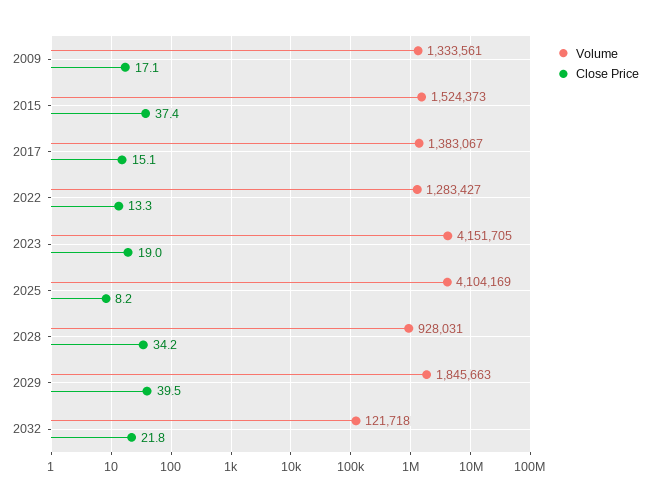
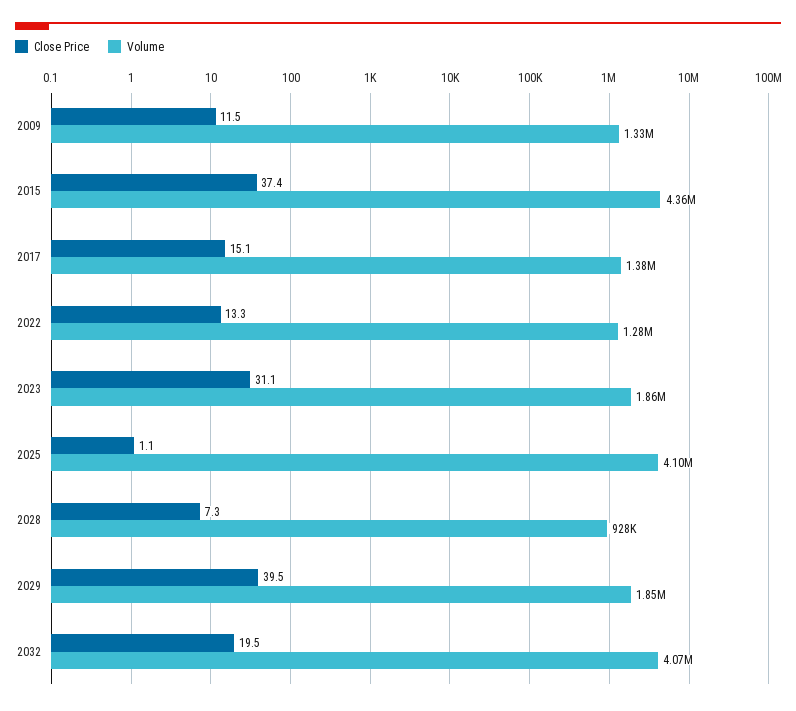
  {
    "Volume": {
      "2009": 1333561,
-     "2015": 1524373,
+     "2015": 4360000,
      "2017": 1383067,
      "2022": 1283427,
-     "2023": 4151705,
+     "2023": 1860000,
      "2025": 4104169,
      "2028": 928031,
      "2029": 1845663,
-     "2032": 121718
+     "2032": 4070000
    },
    "Close Price": {
-     "2009": 17.1,
+     "2009": 11.5,
      "2015": 37.4,
      "2017": 15.1,
      "2022": 13.3,
-     "2023": 19,
+     "2023": 31.1,
-     "2025": 8.2,
+     "2025": 1.1,
-     "2028": 34.2,
+     "2028": 7.3,
      "2029": 39.5,
-     "2032": 21.8
+     "2032": 19.5
    }
  }

